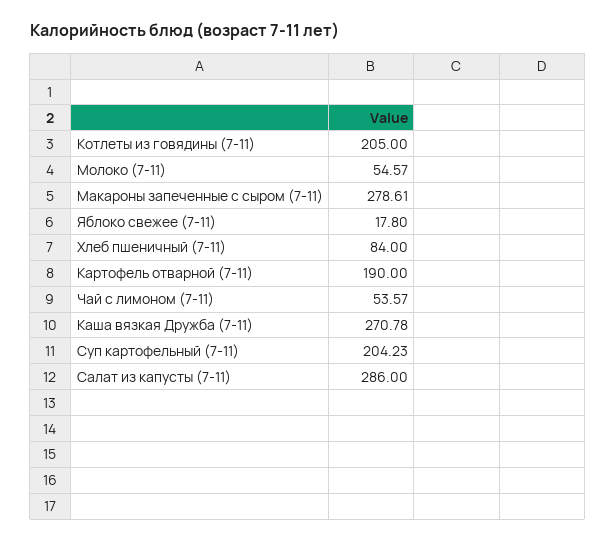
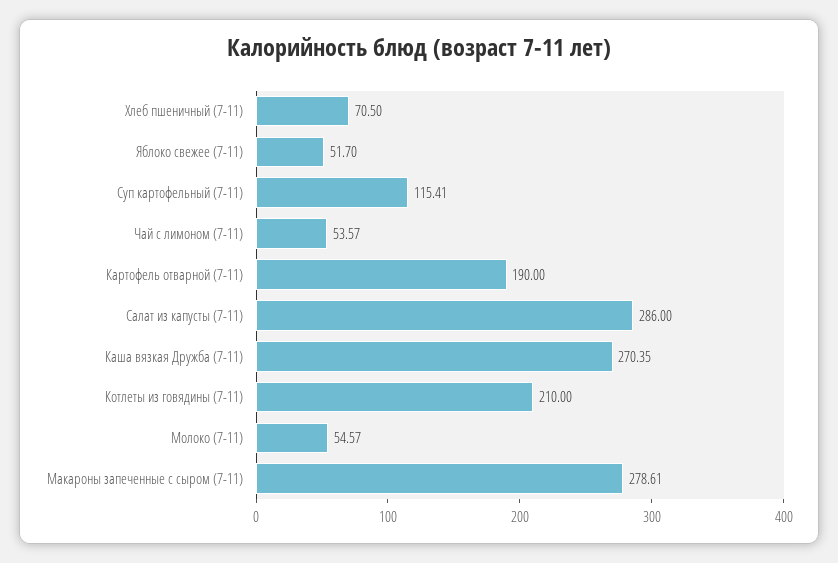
  {
-   "Котлеты из говядины (7-11)": 205,
+   "Котлеты из говядины (7-11)": 210,
    "Молоко (7-11)": 54.57,
    "Макароны запеченные с сыром (7-11)": 278.61,
-   "Яблоко свежее (7-11)": 17.8,
+   "Яблоко свежее (7-11)": 51.7,
-   "Хлеб пшеничный (7-11)": 84,
+   "Хлеб пшеничный (7-11)": 70.5,
    "Картофель отварной (7-11)": 190,
    "Чай с лимоном (7-11)": 53.57,
-   "Каша вязкая Дружба (7-11)": 270.78,
+   "Каша вязкая Дружба (7-11)": 270.35,
-   "Суп картофельный (7-11)": 204.23,
+   "Суп картофельный (7-11)": 115.41,
    "Салат из капусты (7-11)": 286
  }

